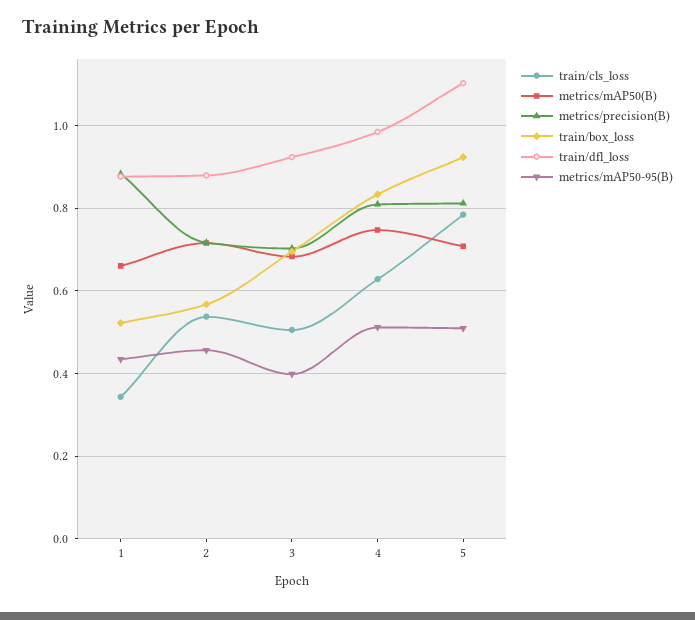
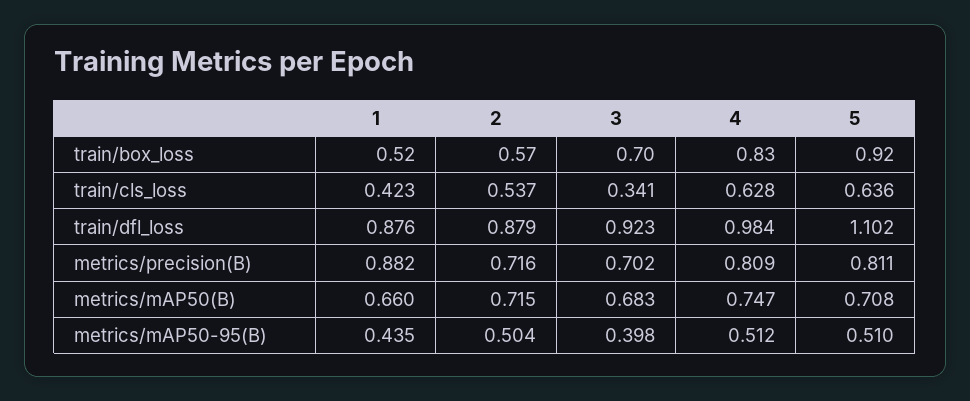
  {
    "train/cls_loss": {
-     "1": 0.34,
+     "1": 0.423,
      "2": 0.537,
-     "3": 0.5,
+     "3": 0.341,
      "4": 0.628,
-     "5": 0.78
+     "5": 0.636
    },
    "metrics/mAP50(B)": {
      "1": 0.66,
      "2": 0.715,
      "3": 0.683,
      "4": 0.747,
      "5": 0.708
    },
    "metrics/precision(B)": {
      "1": 0.882,
      "2": 0.716,
      "3": 0.702,
      "4": 0.809,
      "5": 0.811
    },
    "train/box_loss": {
      "1": 0.52,
      "2": 0.57,
      "3": 0.7,
      "4": 0.83,
      "5": 0.92
    },
    "train/dfl_loss": {
      "1": 0.876,
      "2": 0.879,
      "3": 0.923,
      "4": 0.984,
      "5": 1.102
    },
    "metrics/mAP50-95(B)": {
      "1": 0.435,
-     "2": 0.46,
+     "2": 0.504,
      "3": 0.398,
      "4": 0.512,
      "5": 0.51
    }
  }

